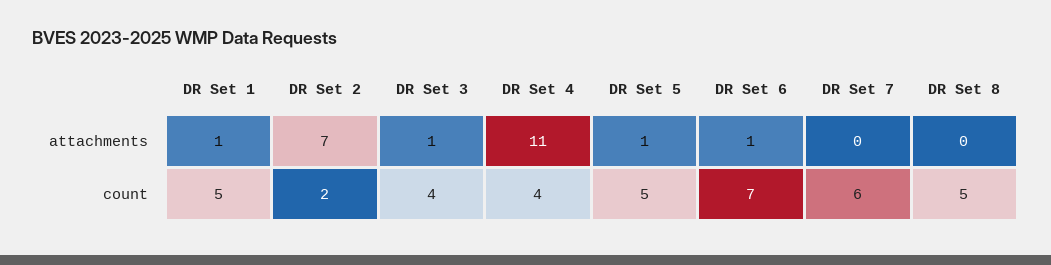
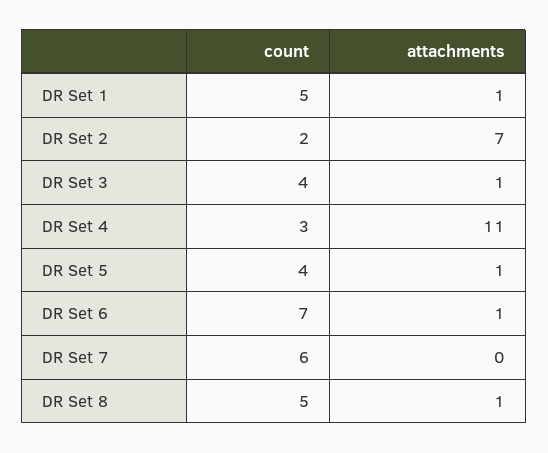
  {
    "DR Set 1": {
      "attachments": 1,
      "count": 5
    },
    "DR Set 2": {
      "attachments": 7,
      "count": 2
    },
    "DR Set 3": {
      "attachments": 1,
      "count": 4
    },
    "DR Set 4": {
      "attachments": 11,
-     "count": 4
+     "count": 3
    },
    "DR Set 5": {
      "attachments": 1,
-     "count": 5
+     "count": 4
    },
    "DR Set 6": {
      "attachments": 1,
      "count": 7
    },
    "DR Set 7": {
      "attachments": 0,
      "count": 6
    },
    "DR Set 8": {
-     "attachments": 0,
+     "attachments": 1,
      "count": 5
    }
  }

